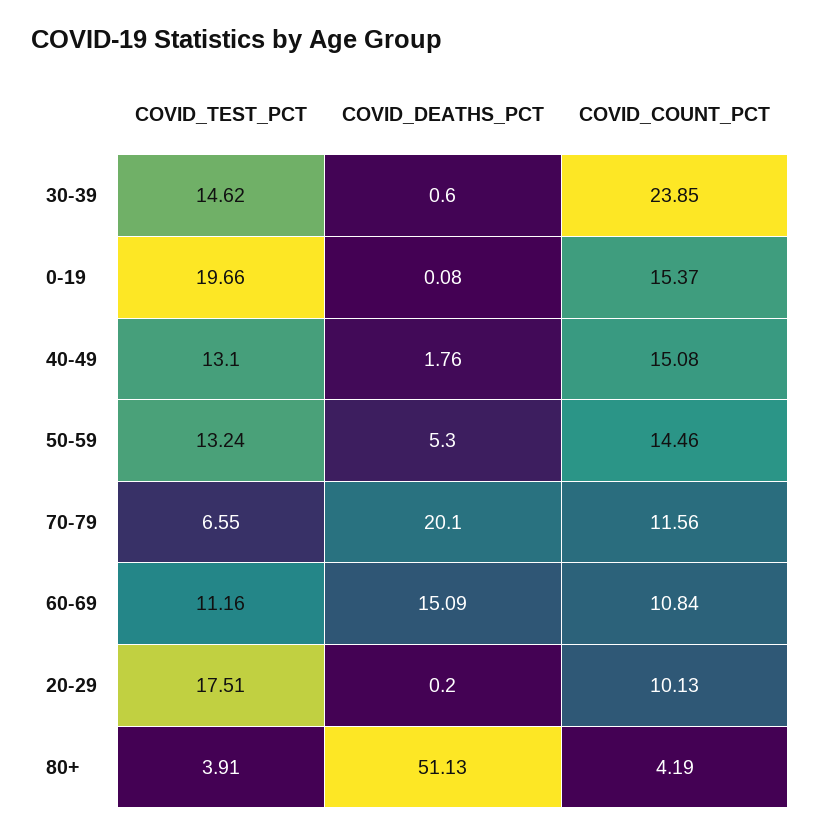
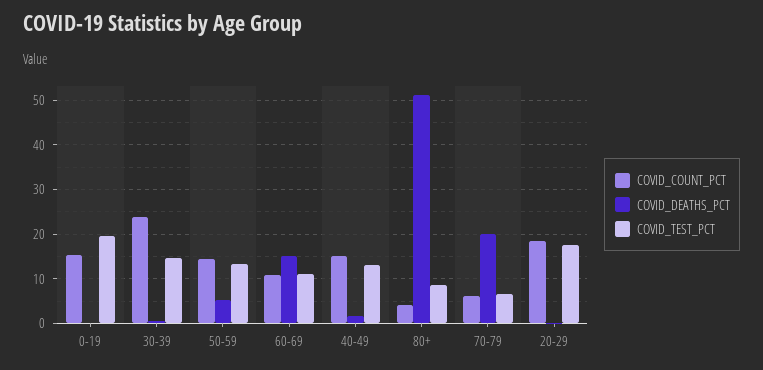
  {
    "COVID_TEST_PCT": {
      "30-39": 14.62,
      "0-19": 19.66,
      "40-49": 13.1,
      "50-59": 13.24,
      "70-79": 6.55,
      "60-69": 11.16,
      "20-29": 17.51,
-     "80+": 3.91
+     "80+": 8
    },
    "COVID_DEATHS_PCT": {
      "30-39": 0.6,
      "0-19": 0.08,
      "40-49": 1.76,
      "50-59": 5.3,
      "70-79": 20.1,
      "60-69": 15.09,
      "20-29": 0.2,
      "80+": 51.13
    },
    "COVID_COUNT_PCT": {
      "30-39": 23.85,
      "0-19": 15.37,
      "40-49": 15.08,
      "50-59": 14.46,
-     "70-79": 11.56,
+     "70-79": 6,
      "60-69": 10.84,
-     "20-29": 10.13,
+     "20-29": 18,
      "80+": 4.19
    }
  }

